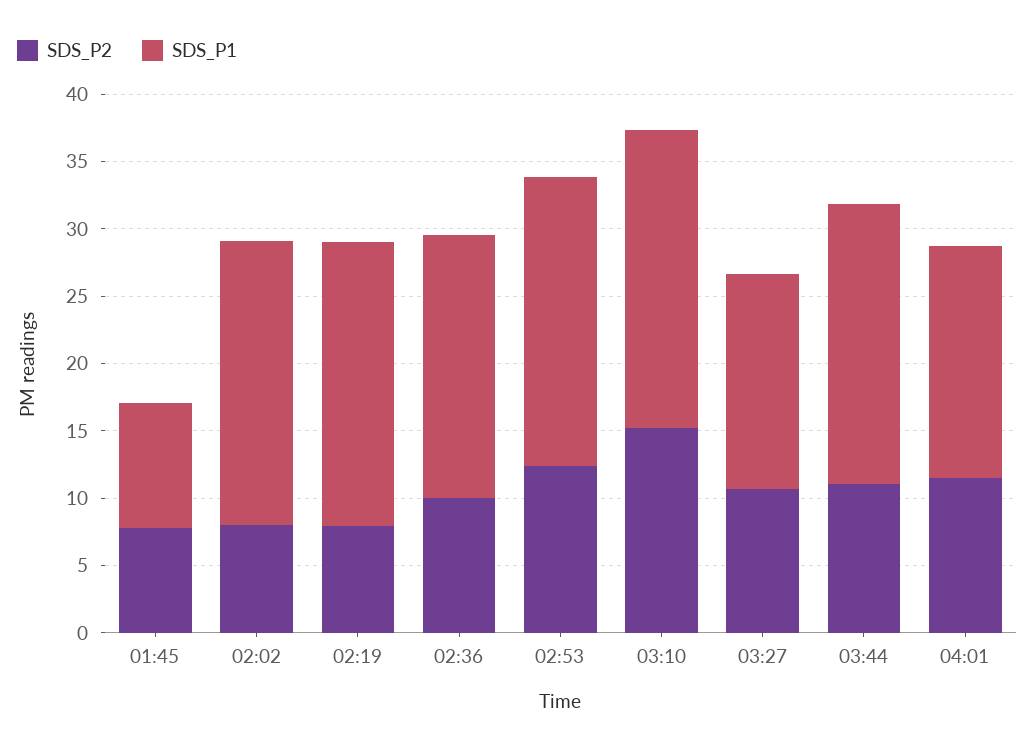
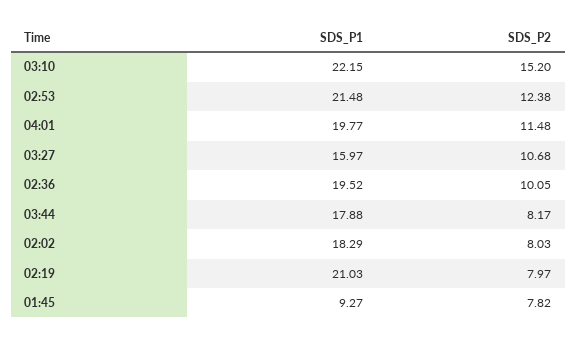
  {
    "SDS_P2": {
      "01:45": 7.82,
      "02:02": 8.03,
      "02:19": 7.97,
      "02:36": 10.05,
      "02:53": 12.38,
      "03:10": 15.2,
      "03:27": 10.68,
-     "03:44": 11,
+     "03:44": 8.17,
      "04:01": 11.48
    },
    "SDS_P1": {
      "01:45": 9.27,
-     "02:02": 21,
+     "02:02": 18.29,
      "02:19": 21.03,
      "02:36": 19.52,
      "02:53": 21.48,
      "03:10": 22.15,
      "03:27": 15.97,
-     "03:44": 21,
+     "03:44": 17.88,
-     "04:01": 17
+     "04:01": 19.77
    }
  }

